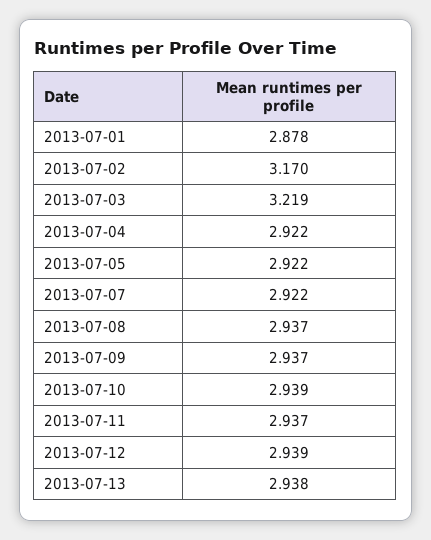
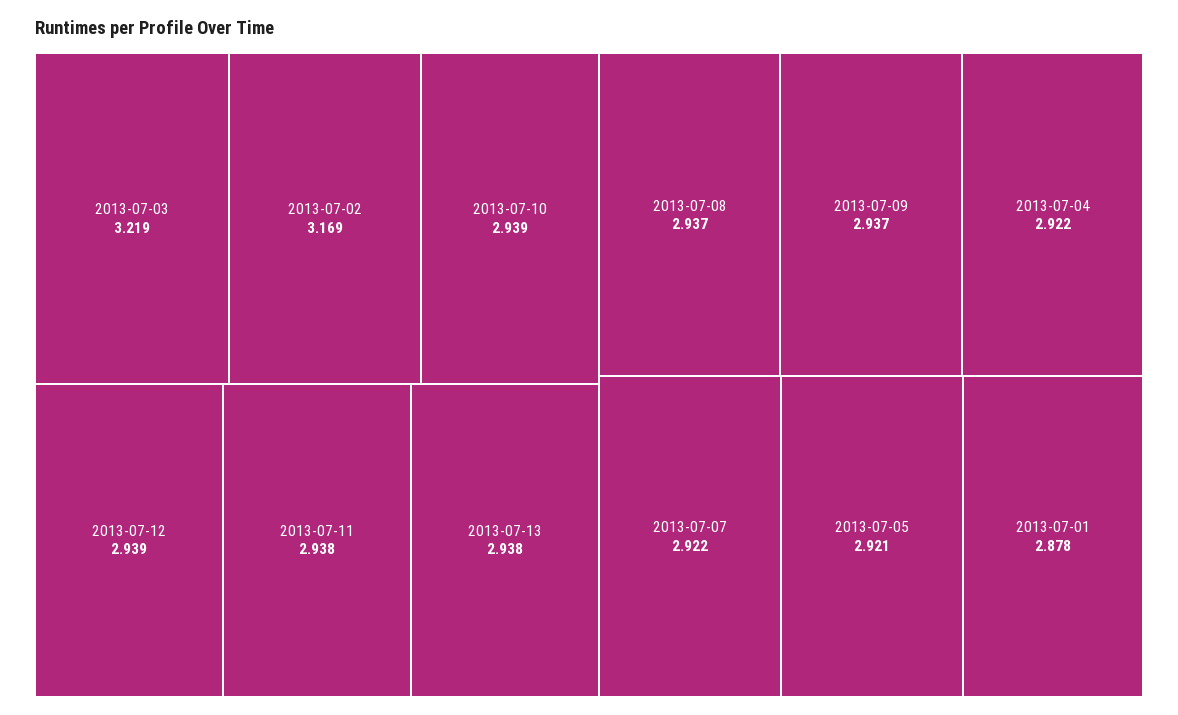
  {
    "2013-07-01": 2.878,
-   "2013-07-02": 3.17,
+   "2013-07-02": 3.169,
    "2013-07-03": 3.219,
    "2013-07-04": 2.922,
-   "2013-07-05": 2.922,
+   "2013-07-05": 2.921,
    "2013-07-07": 2.922,
    "2013-07-08": 2.937,
    "2013-07-09": 2.937,
    "2013-07-10": 2.939,
-   "2013-07-11": 2.937,
+   "2013-07-11": 2.938,
    "2013-07-12": 2.939,
    "2013-07-13": 2.938
  }

